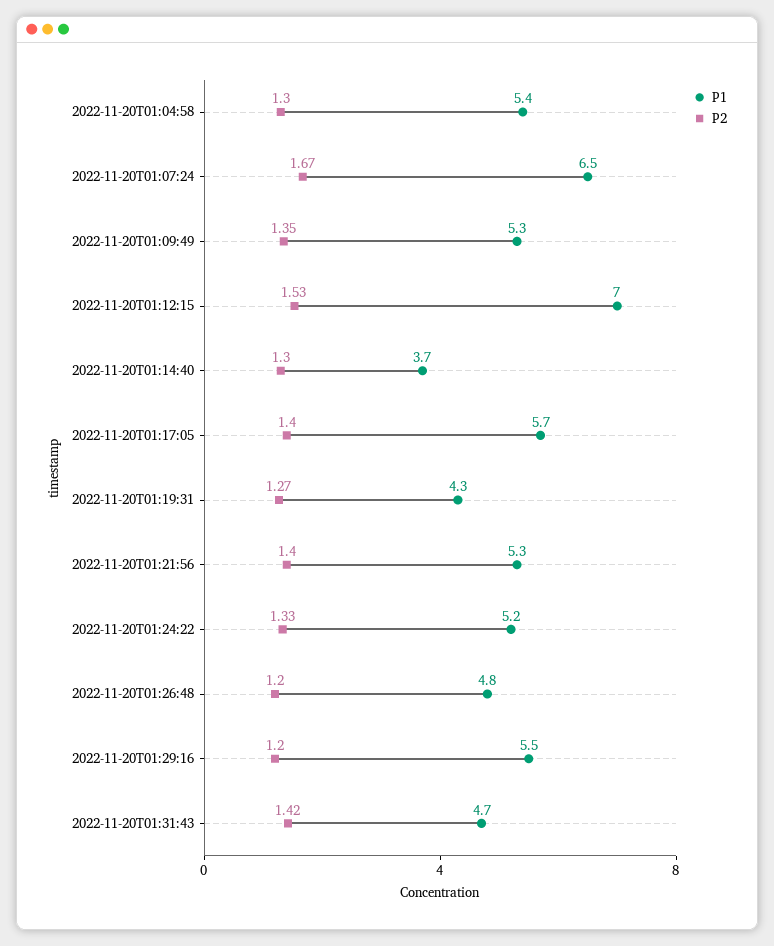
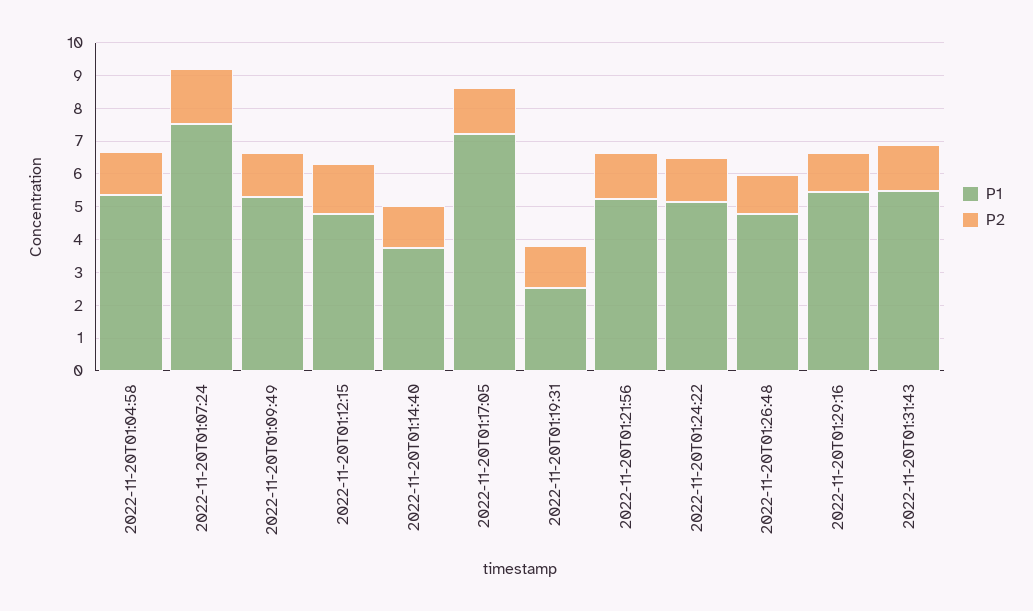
  {
    "P1": {
      "2022-11-20T01:04:58": 5.4,
-     "2022-11-20T01:07:24": 6.5,
+     "2022-11-20T01:07:24": 7.5,
      "2022-11-20T01:09:49": 5.3,
-     "2022-11-20T01:12:15": 7,
+     "2022-11-20T01:12:15": 4.75,
      "2022-11-20T01:14:40": 3.7,
-     "2022-11-20T01:17:05": 5.7,
+     "2022-11-20T01:17:05": 7.25,
-     "2022-11-20T01:19:31": 4.3,
+     "2022-11-20T01:19:31": 2.5,
      "2022-11-20T01:21:56": 5.3,
      "2022-11-20T01:24:22": 5.2,
      "2022-11-20T01:26:48": 4.8,
      "2022-11-20T01:29:16": 5.5,
-     "2022-11-20T01:31:43": 4.7
+     "2022-11-20T01:31:43": 5.5
    },
    "P2": {
      "2022-11-20T01:04:58": 1.3,
      "2022-11-20T01:07:24": 1.67,
      "2022-11-20T01:09:49": 1.35,
      "2022-11-20T01:12:15": 1.53,
      "2022-11-20T01:14:40": 1.3,
      "2022-11-20T01:17:05": 1.4,
      "2022-11-20T01:19:31": 1.27,
      "2022-11-20T01:21:56": 1.4,
      "2022-11-20T01:24:22": 1.33,
      "2022-11-20T01:26:48": 1.2,
      "2022-11-20T01:29:16": 1.2,
      "2022-11-20T01:31:43": 1.42
    }
  }

